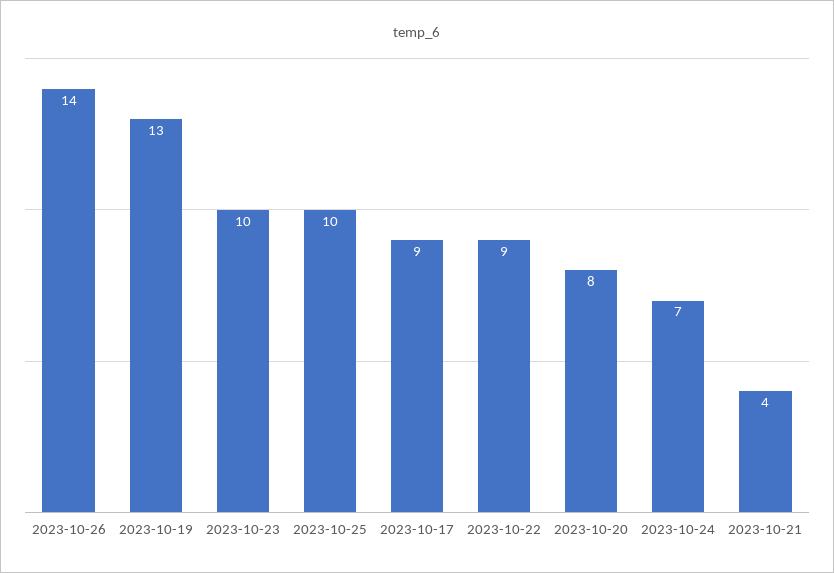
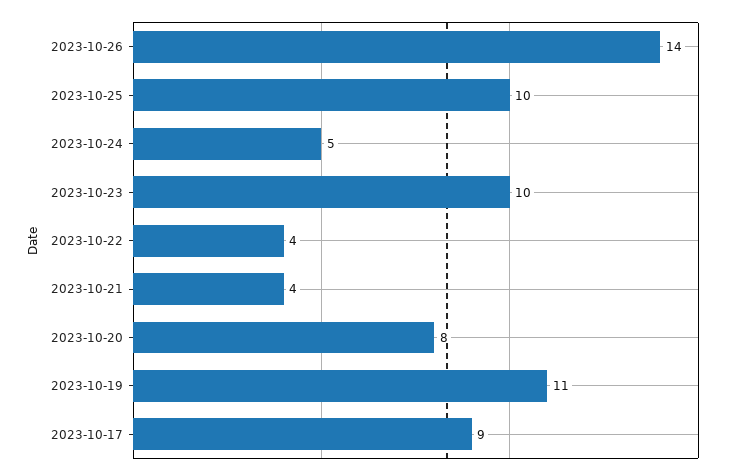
  {
    "2023-10-26": 14,
-   "2023-10-19": 13,
+   "2023-10-19": 11,
    "2023-10-23": 10,
    "2023-10-25": 10,
    "2023-10-17": 9,
-   "2023-10-22": 9,
+   "2023-10-22": 4,
    "2023-10-20": 8,
-   "2023-10-24": 7,
+   "2023-10-24": 5,
    "2023-10-21": 4
  }

